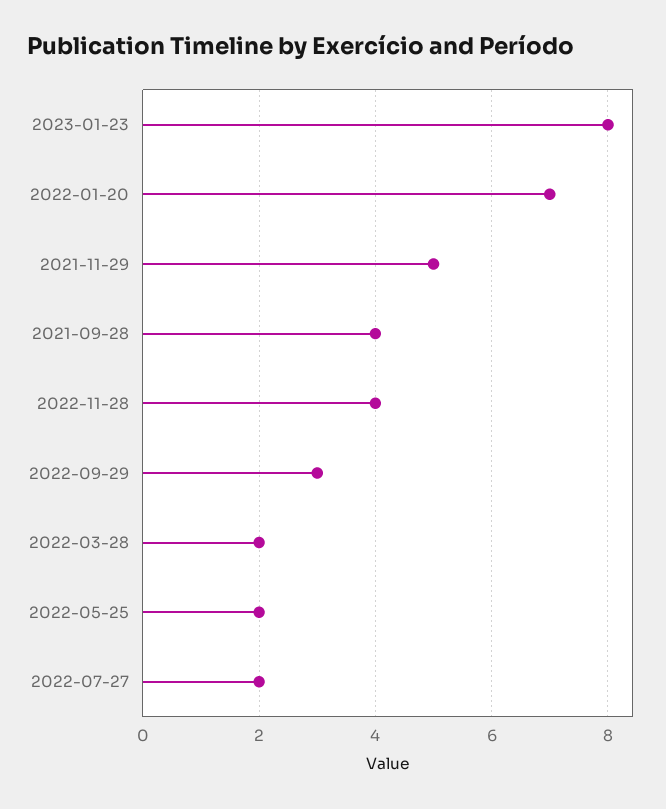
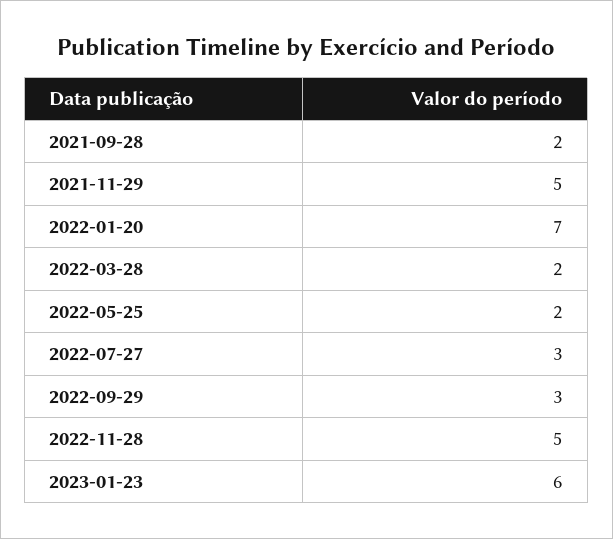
  {
-   "2023-01-23": 8,
+   "2023-01-23": 6,
    "2022-01-20": 7,
    "2021-11-29": 5,
-   "2021-09-28": 4,
+   "2021-09-28": 2,
-   "2022-11-28": 4,
+   "2022-11-28": 5,
    "2022-09-29": 3,
    "2022-03-28": 2,
    "2022-05-25": 2,
-   "2022-07-27": 2
+   "2022-07-27": 3
  }

